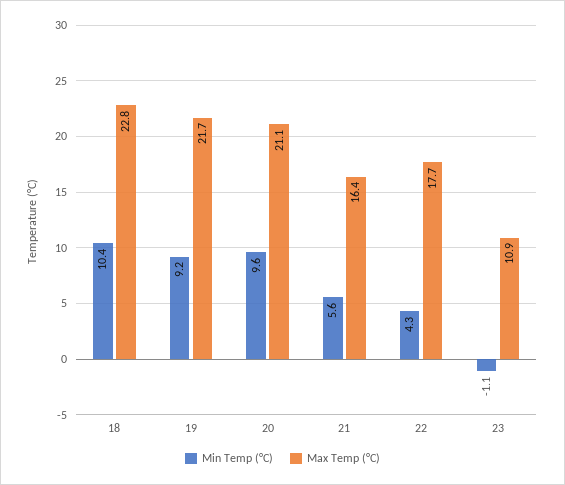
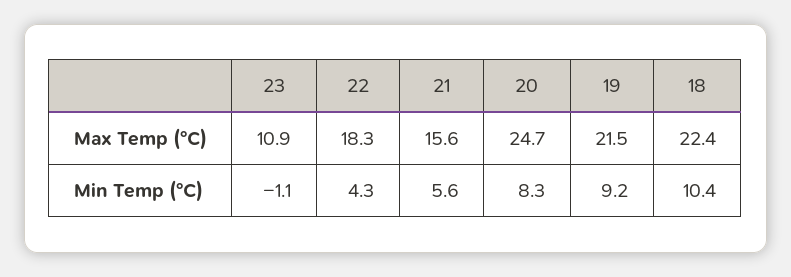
  {
    "Min Temp (°C)": {
      "18": 10.4,
      "19": 9.2,
-     "20": 9.6,
+     "20": 8.3,
      "21": 5.6,
      "22": 4.3,
      "23": -1.1
    },
    "Max Temp (°C)": {
-     "18": 22.8,
+     "18": 22.4,
-     "19": 21.7,
+     "19": 21.5,
-     "20": 21.1,
+     "20": 24.7,
-     "21": 16.4,
+     "21": 15.6,
-     "22": 17.7,
+     "22": 18.3,
      "23": 10.9
    }
  }

